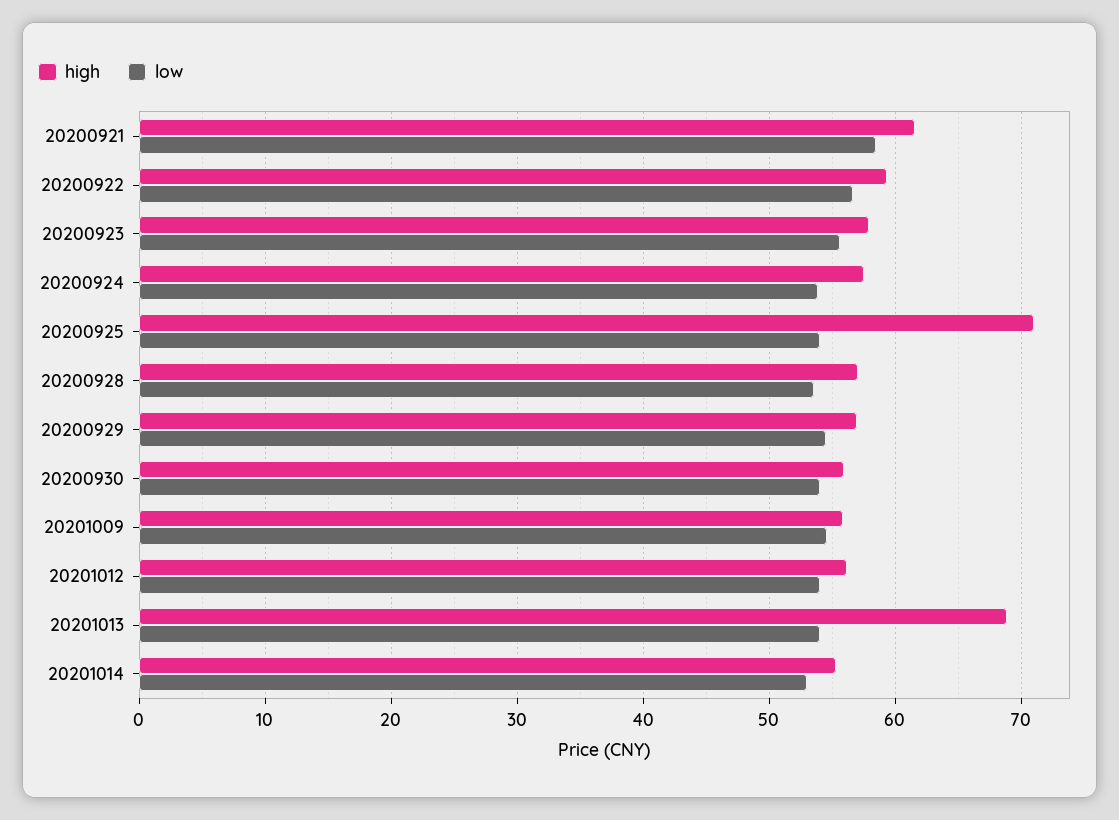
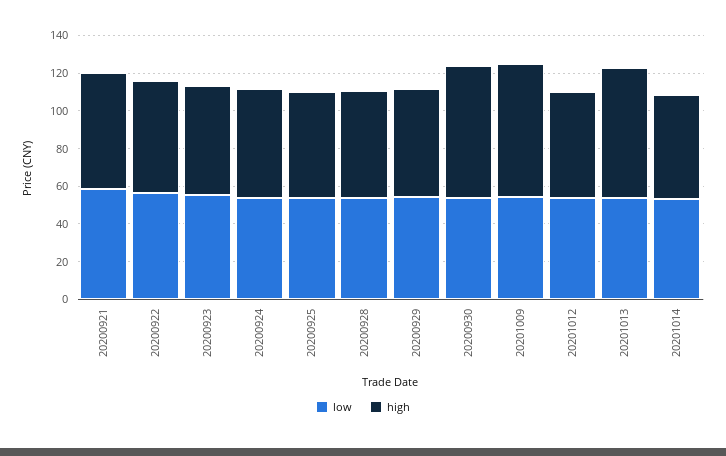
  {
    "high": {
      "20200921": 62,
      "20200922": 59,
      "20200923": 58,
      "20200924": 58,
-     "20200925": 71,
+     "20200925": 55,
      "20200928": 57,
      "20200929": 57,
-     "20200930": 56,
+     "20200930": 70,
-     "20201009": 56,
+     "20201009": 70,
      "20201012": 56,
      "20201013": 69,
      "20201014": 55
    },
    "low": {
      "20200921": 58,
      "20200922": 57,
      "20200923": 56,
      "20200924": 54,
      "20200925": 54,
      "20200928": 54,
      "20200929": 54,
      "20200930": 54,
      "20201009": 55,
      "20201012": 54,
      "20201013": 54,
      "20201014": 53
    }
  }

